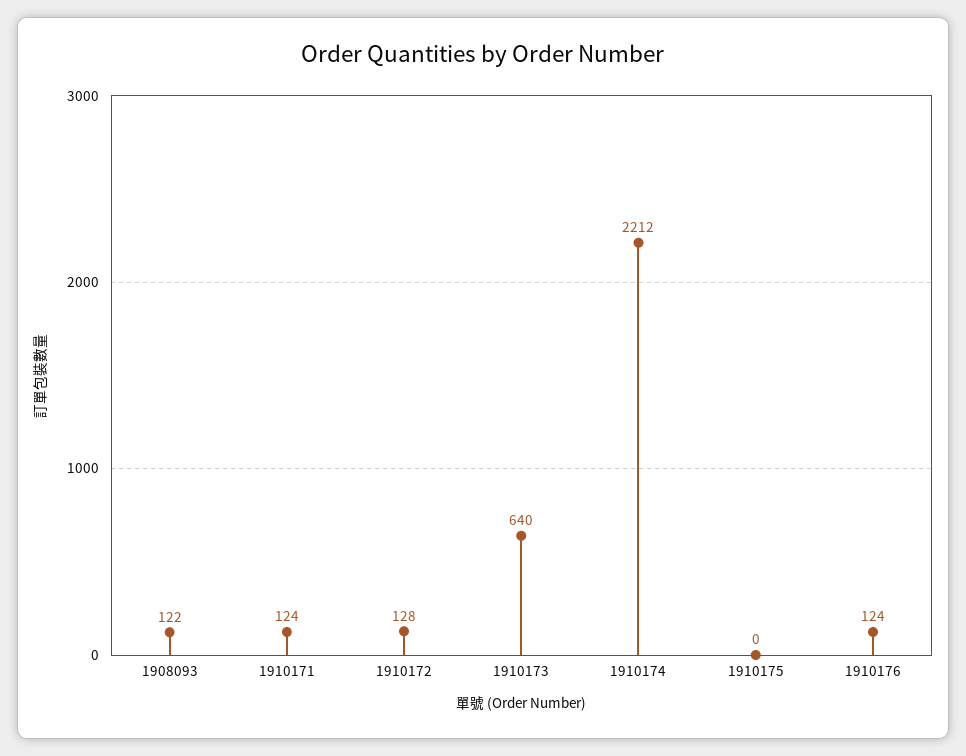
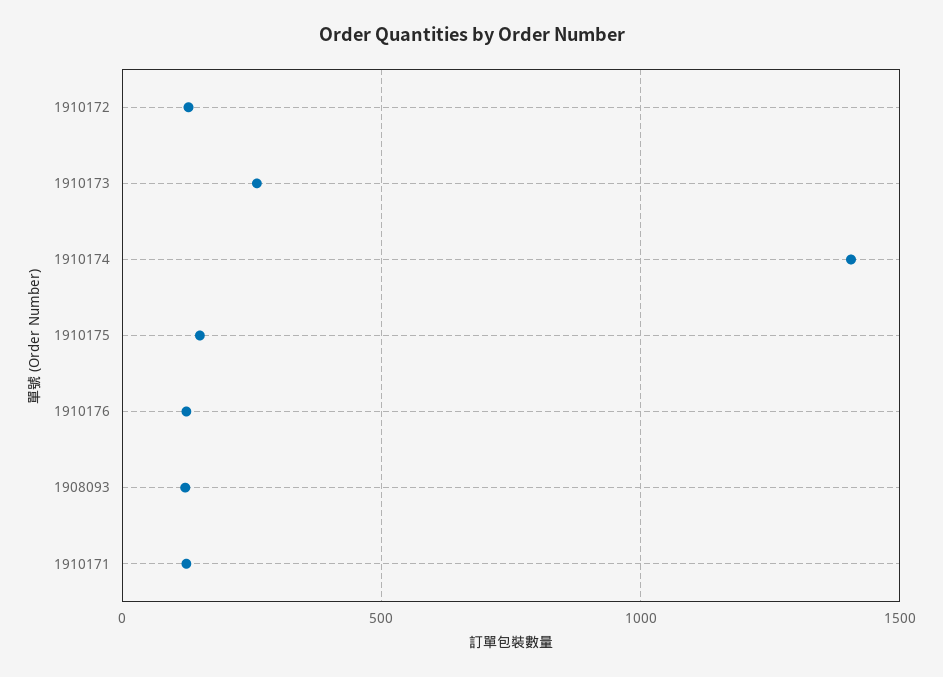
  {
    "1908093": 122,
    "1910171": 124,
    "1910172": 128,
-   "1910173": 640,
+   "1910173": 250,
-   "1910174": 2212,
+   "1910174": 1400,
-   "1910175": 0,
+   "1910175": 150,
    "1910176": 124
  }

